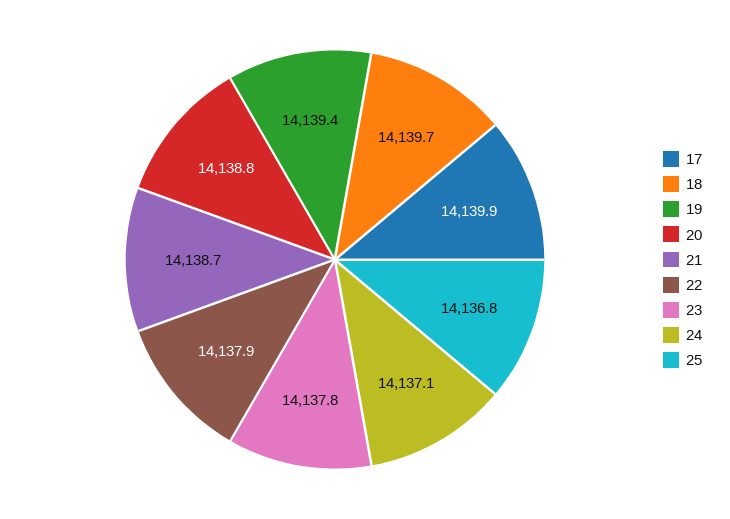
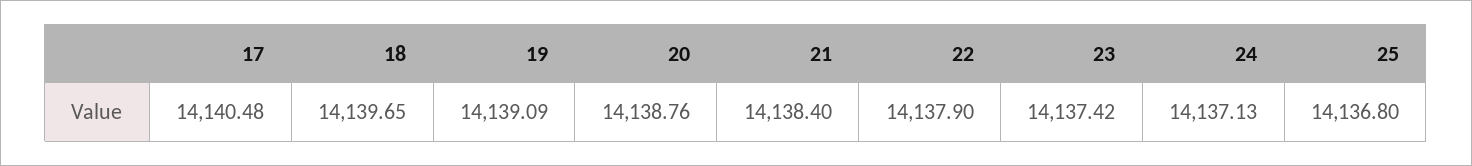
  {
-   "17": 14139.9,
+   "17": 14140.48,
    "18": 14139.65,
-   "19": 14139.4,
+   "19": 14139.09,
    "20": 14138.76,
-   "21": 14138.7,
+   "21": 14138.4,
    "22": 14137.9,
-   "23": 14137.8,
+   "23": 14137.42,
    "24": 14137.13,
    "25": 14136.8
  }

